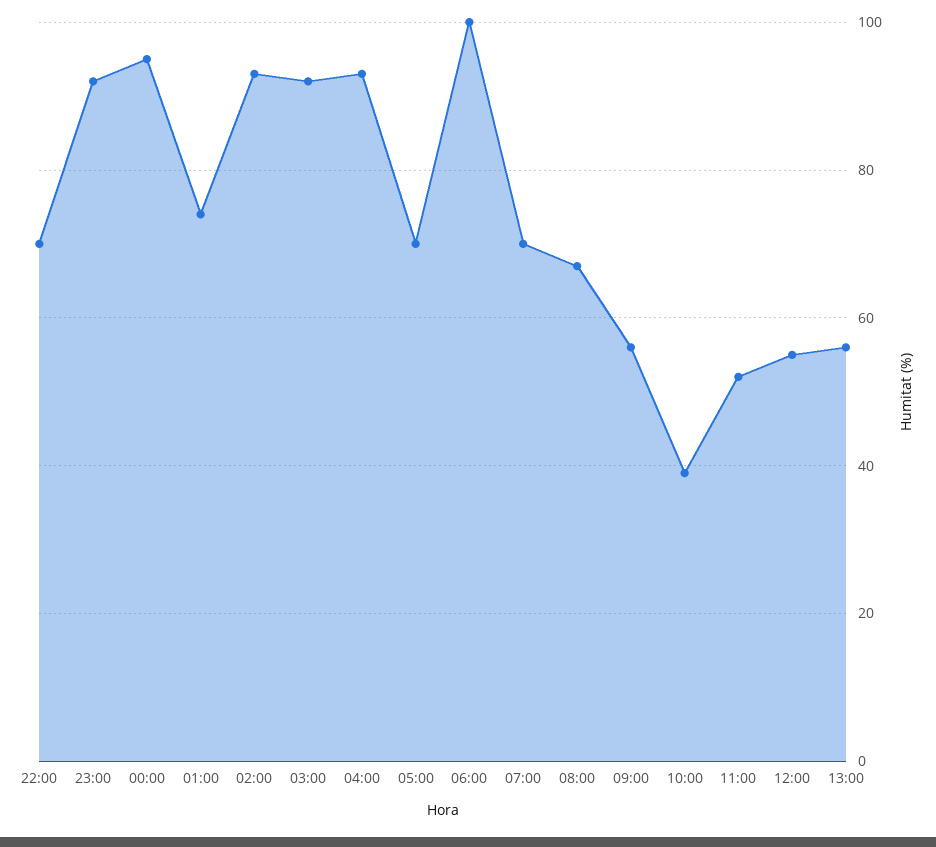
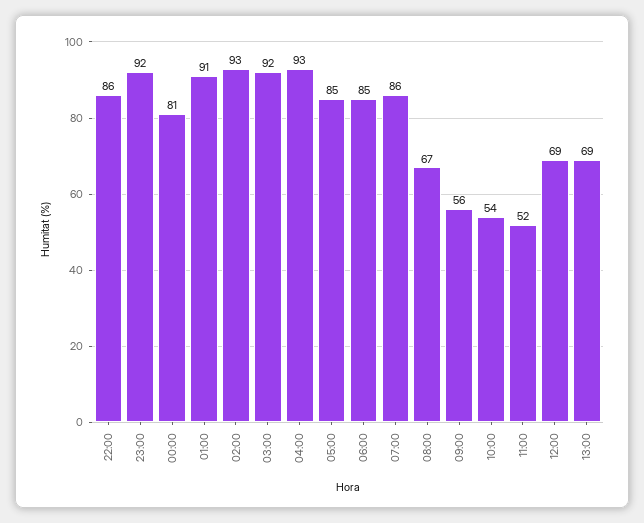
  {
-   "22:00": 70,
+   "22:00": 86,
    "23:00": 92,
-   "00:00": 95,
+   "00:00": 81,
-   "01:00": 75,
+   "01:00": 91,
    "02:00": 93,
    "03:00": 92,
    "04:00": 93,
-   "05:00": 70,
+   "05:00": 85,
-   "06:00": 100,
+   "06:00": 85,
-   "07:00": 70,
+   "07:00": 86,
    "08:00": 67,
    "09:00": 56,
-   "10:00": 40,
+   "10:00": 54,
    "11:00": 52,
-   "12:00": 55,
+   "12:00": 69,
-   "13:00": 55
+   "13:00": 69
  }

